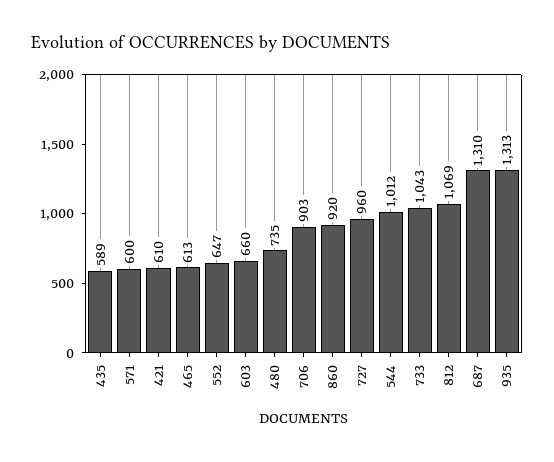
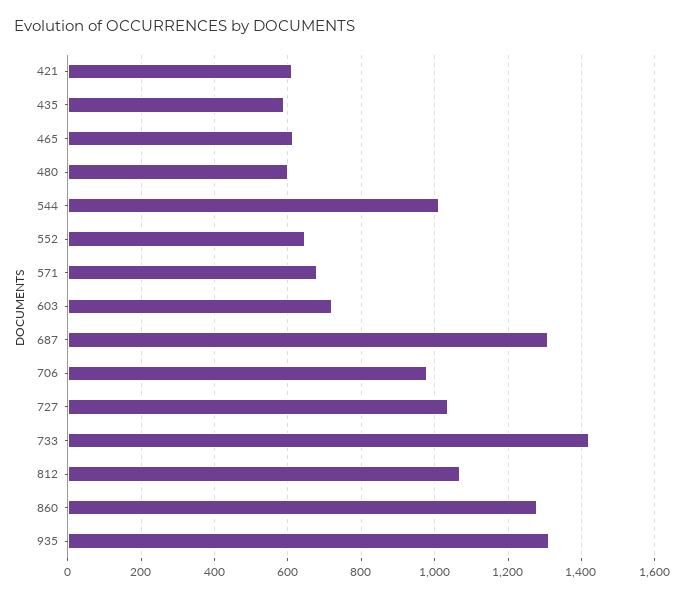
  {
    "435": 589,
-   "571": 600,
+   "571": 680,
    "421": 610,
    "465": 613,
    "552": 647,
-   "603": 660,
+   "603": 720,
-   "480": 735,
+   "480": 600,
-   "706": 903,
+   "706": 980,
-   "860": 920,
+   "860": 1280,
-   "727": 960,
+   "727": 1040,
    "544": 1012,
-   "733": 1043,
+   "733": 1420,
    "812": 1069,
    "687": 1310,
    "935": 1313
  }

